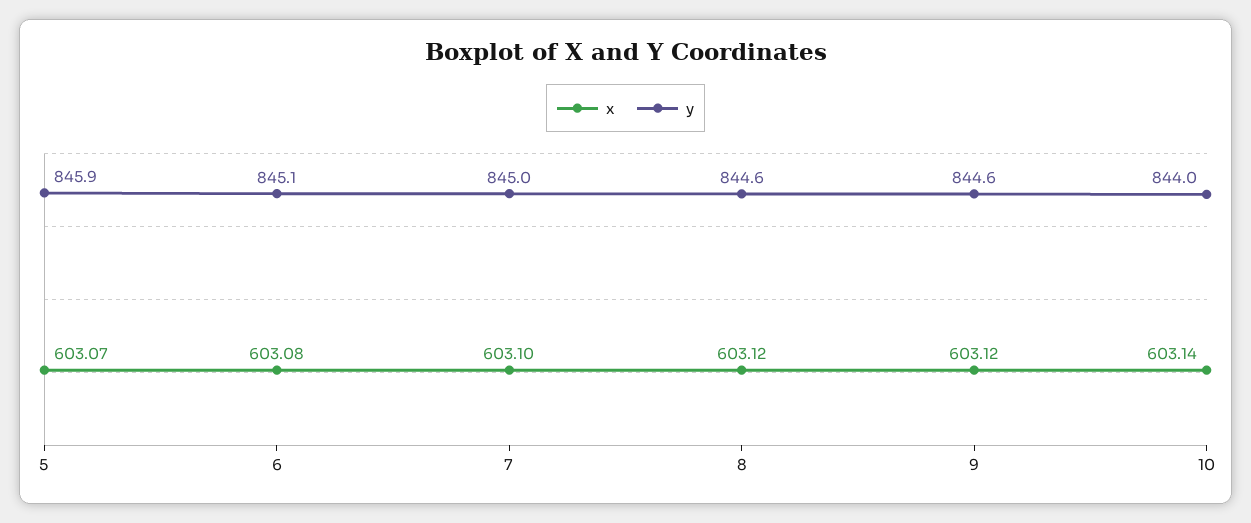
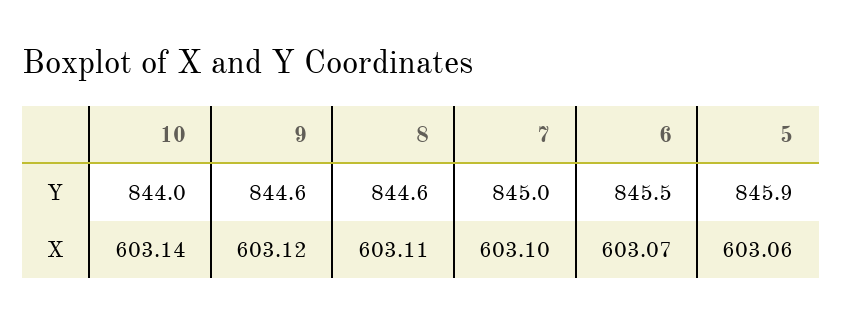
  {
    "x": {
-     "5": 603.07,
+     "5": 603.06,
-     "6": 603.08,
+     "6": 603.07,
      "7": 603.1,
-     "8": 603.12,
+     "8": 603.11,
      "9": 603.12,
      "10": 603.14
    },
    "y": {
      "5": 845.9,
-     "6": 845.1,
+     "6": 845.5,
      "7": 845,
      "8": 844.6,
      "9": 844.6,
      "10": 844
    }
  }

